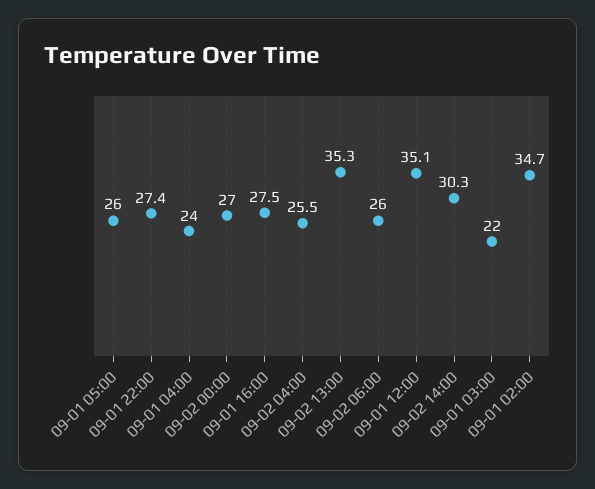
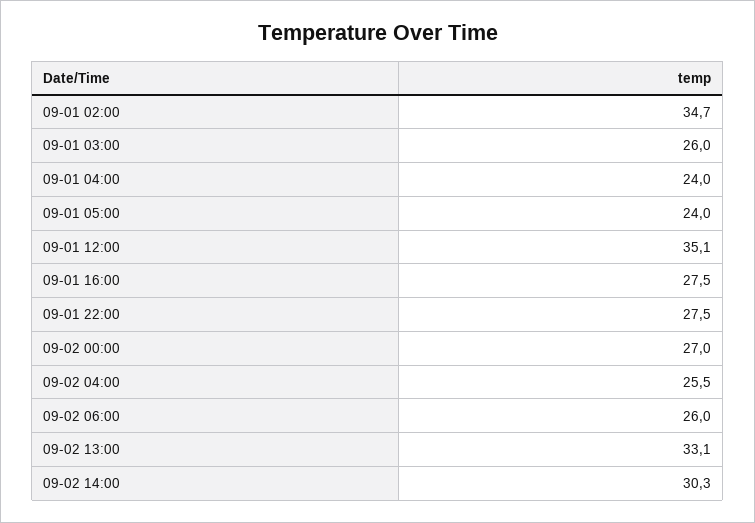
  {
-   "09-01 05:00": 26,
+   "09-01 05:00": 24,
-   "09-01 22:00": 27.4,
+   "09-01 22:00": 27.5,
    "09-01 04:00": 24,
    "09-02 00:00": 27,
    "09-01 16:00": 27.5,
    "09-02 04:00": 25.5,
-   "09-02 13:00": 35.3,
+   "09-02 13:00": 33.1,
    "09-02 06:00": 26,
    "09-01 12:00": 35.1,
    "09-02 14:00": 30.3,
-   "09-01 03:00": 22,
+   "09-01 03:00": 26,
    "09-01 02:00": 34.7
  }

